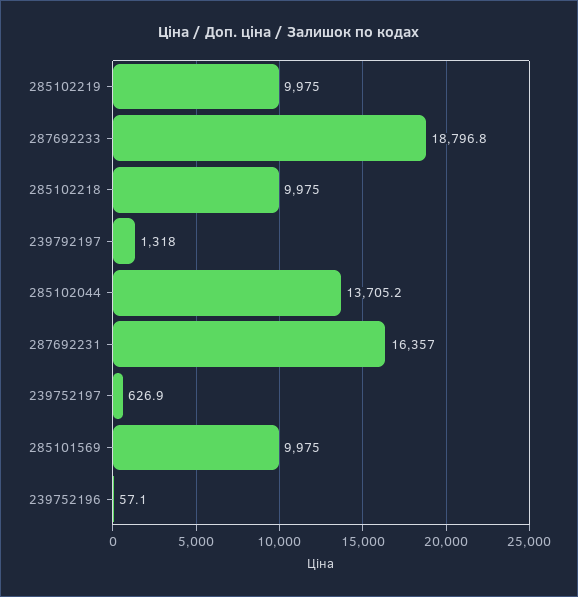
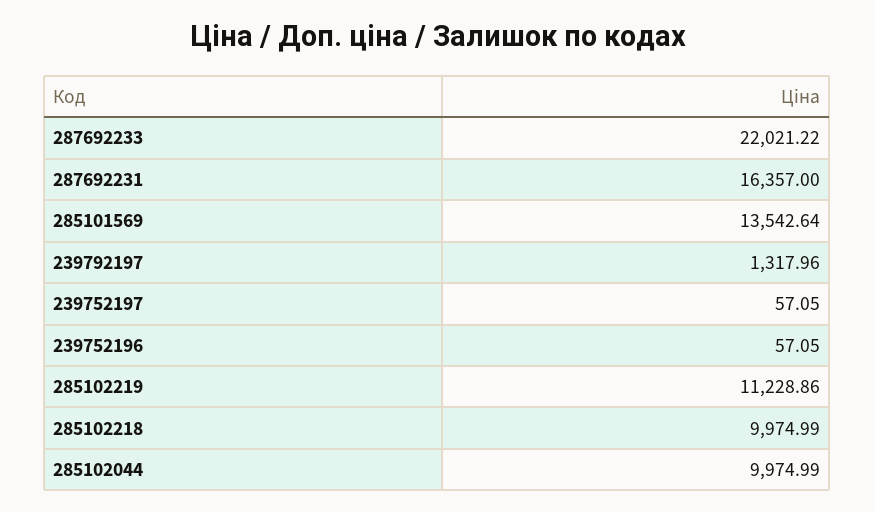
  {
-   "285102219": 9975,
+   "285102219": 11228.86,
-   "287692233": 18796.8,
+   "287692233": 22021.22,
    "285102218": 9974.99,
    "239792197": 1317.96,
-   "285102044": 13705.2,
+   "285102044": 9974.99,
    "287692231": 16357,
-   "239752197": 626.9,
+   "239752197": 57.05,
-   "285101569": 9975,
+   "285101569": 13542.64,
    "239752196": 57.05
  }

